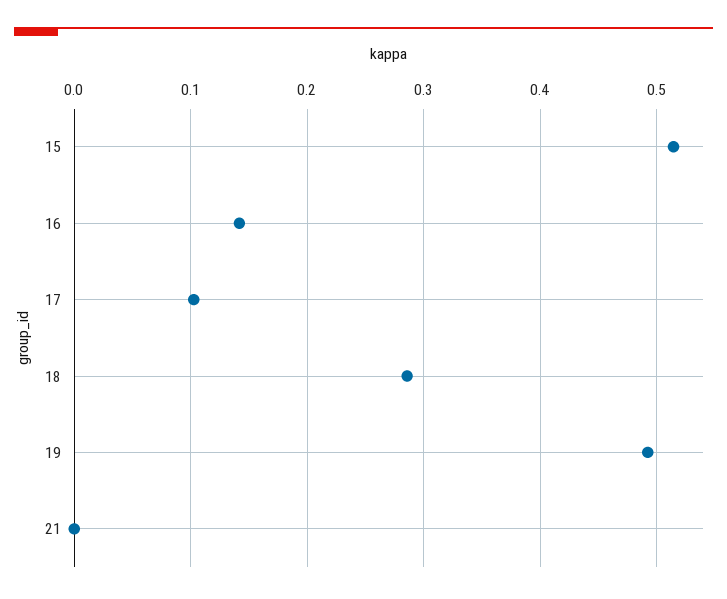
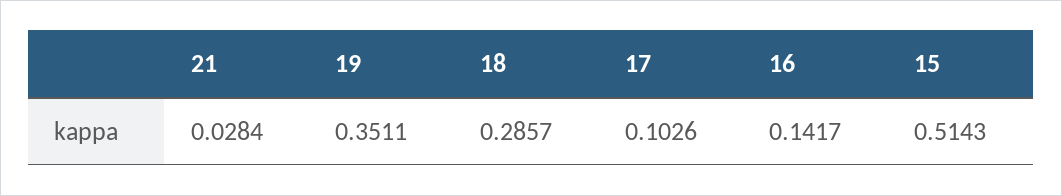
  {
    "15": 0.5143,
    "16": 0.1417,
    "17": 0.1026,
    "18": 0.2857,
-   "19": 0.49,
+   "19": 0.3511,
-   "21": 0
+   "21": 0.0284
  }

